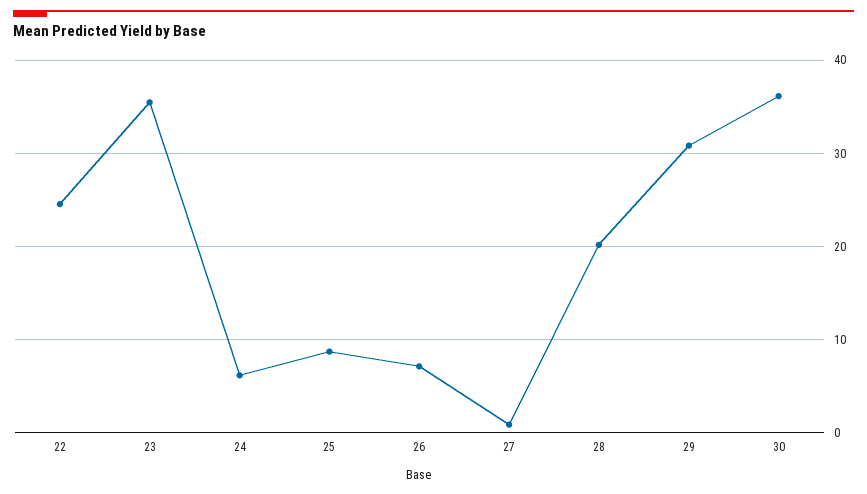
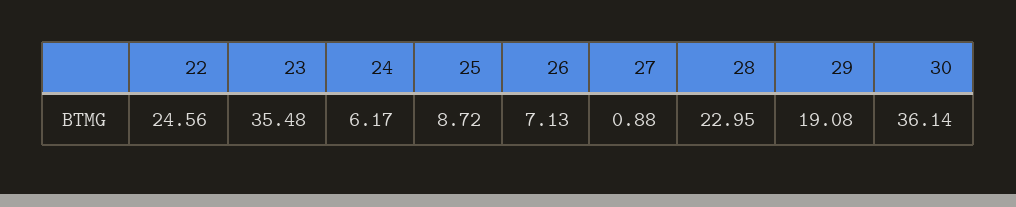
  {
    "22": 24.56,
    "23": 35.48,
    "24": 6.17,
    "25": 8.72,
    "26": 7.13,
    "27": 0.88,
-   "28": 20,
+   "28": 22.95,
-   "29": 31,
+   "29": 19.08,
    "30": 36.14
  }

